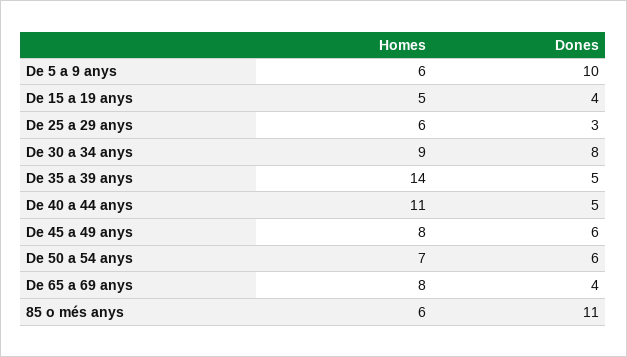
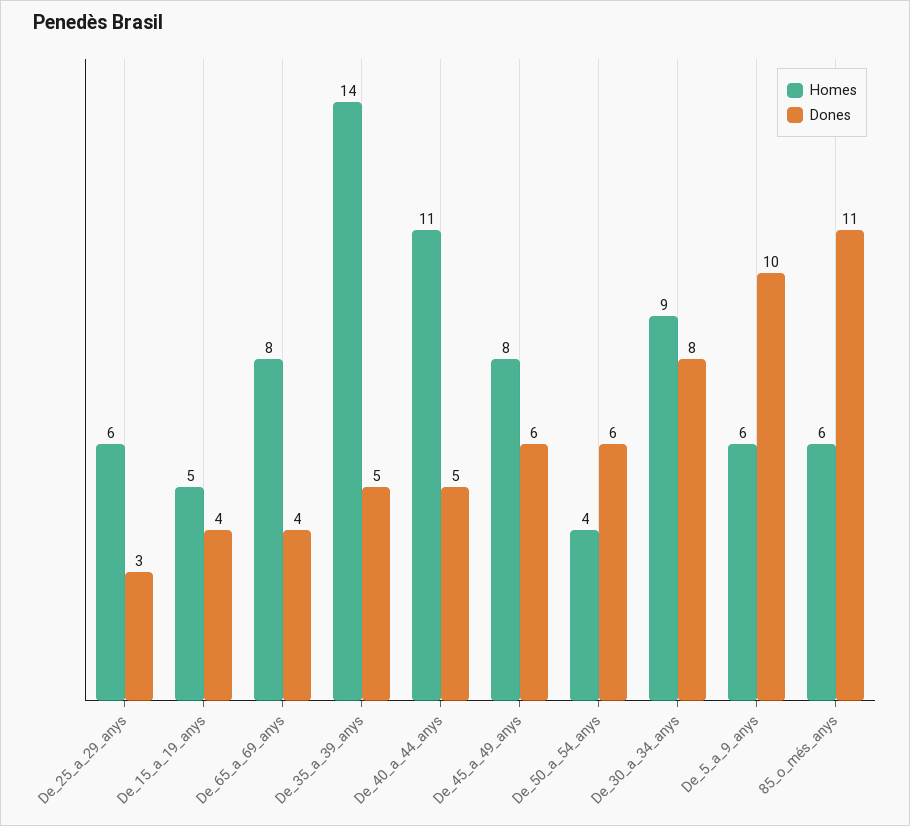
  {
    "Homes": {
      "De 5 a 9 anys": 6,
      "De 15 a 19 anys": 5,
      "De 25 a 29 anys": 6,
      "De 30 a 34 anys": 9,
      "De 35 a 39 anys": 14,
      "De 40 a 44 anys": 11,
      "De 45 a 49 anys": 8,
-     "De 50 a 54 anys": 7,
+     "De 50 a 54 anys": 4,
      "De 65 a 69 anys": 8,
      "85 o més anys": 6
    },
    "Dones": {
      "De 5 a 9 anys": 10,
      "De 15 a 19 anys": 4,
      "De 25 a 29 anys": 3,
      "De 30 a 34 anys": 8,
      "De 35 a 39 anys": 5,
      "De 40 a 44 anys": 5,
      "De 45 a 49 anys": 6,
      "De 50 a 54 anys": 6,
      "De 65 a 69 anys": 4,
      "85 o més anys": 11
    }
  }

